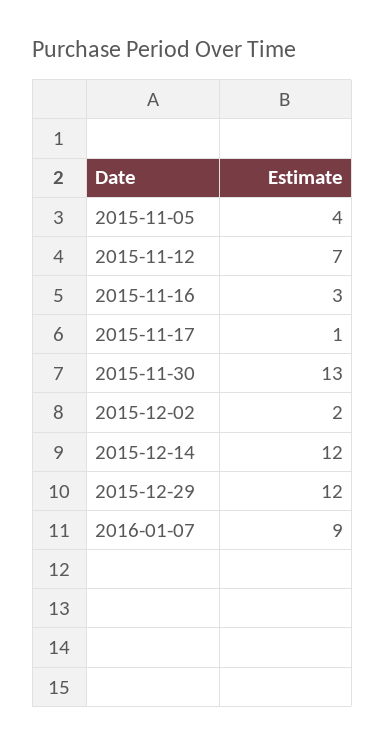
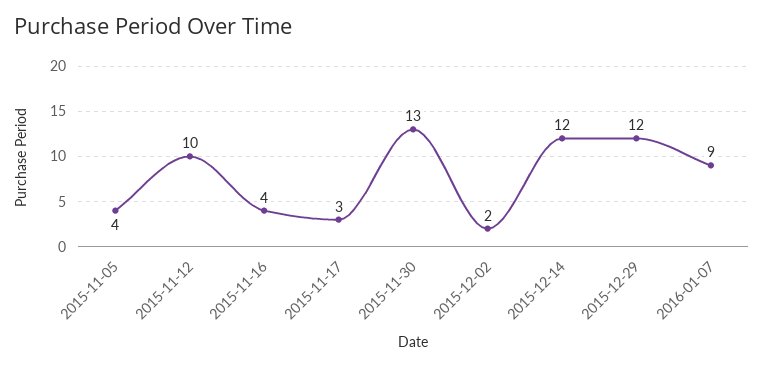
  {
    "2015-11-05": 4,
-   "2015-11-12": 7,
+   "2015-11-12": 10,
-   "2015-11-16": 3,
+   "2015-11-16": 4,
-   "2015-11-17": 1,
+   "2015-11-17": 3,
    "2015-11-30": 13,
    "2015-12-02": 2,
    "2015-12-14": 12,
    "2015-12-29": 12,
    "2016-01-07": 9
  }

